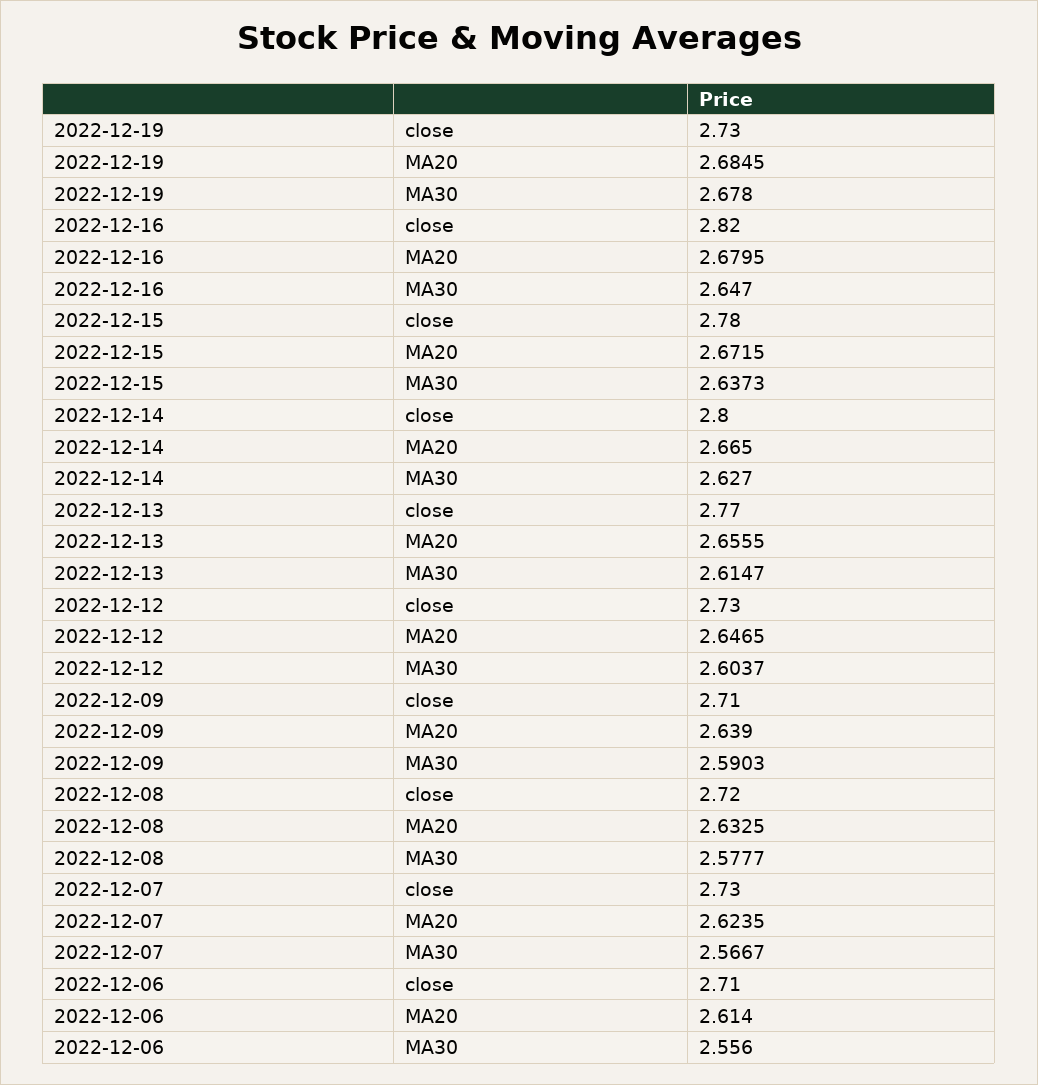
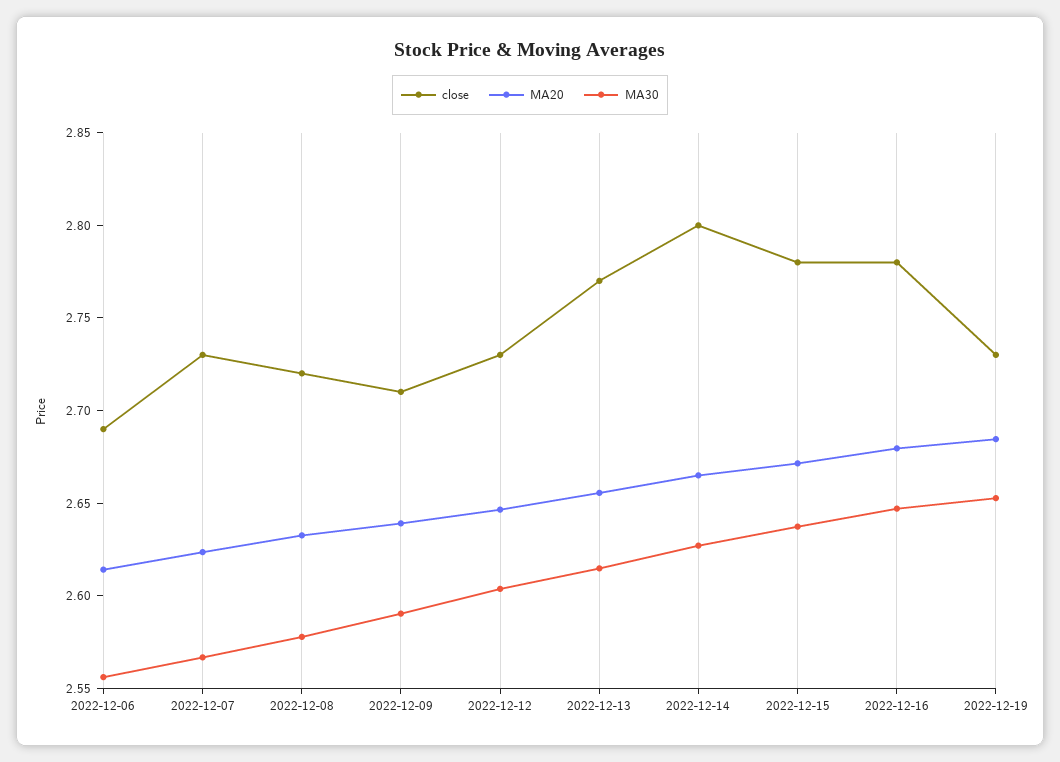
  {
    "close": {
      "2022-12-19": 2.73,
-     "2022-12-16": 2.82,
+     "2022-12-16": 2.78,
      "2022-12-15": 2.78,
      "2022-12-14": 2.8,
      "2022-12-13": 2.77,
      "2022-12-12": 2.73,
      "2022-12-09": 2.71,
      "2022-12-08": 2.72,
      "2022-12-07": 2.73,
-     "2022-12-06": 2.71
+     "2022-12-06": 2.69
    },
    "MA20": {
      "2022-12-19": 2.6845,
      "2022-12-16": 2.6795,
      "2022-12-15": 2.6715,
      "2022-12-14": 2.665,
      "2022-12-13": 2.6555,
      "2022-12-12": 2.6465,
      "2022-12-09": 2.639,
      "2022-12-08": 2.6325,
      "2022-12-07": 2.6235,
      "2022-12-06": 2.614
    },
    "MA30": {
-     "2022-12-19": 2.678,
+     "2022-12-19": 2.65,
      "2022-12-16": 2.647,
      "2022-12-15": 2.6373,
      "2022-12-14": 2.627,
      "2022-12-13": 2.6147,
      "2022-12-12": 2.6037,
      "2022-12-09": 2.5903,
      "2022-12-08": 2.5777,
      "2022-12-07": 2.5667,
      "2022-12-06": 2.556
    }
  }

